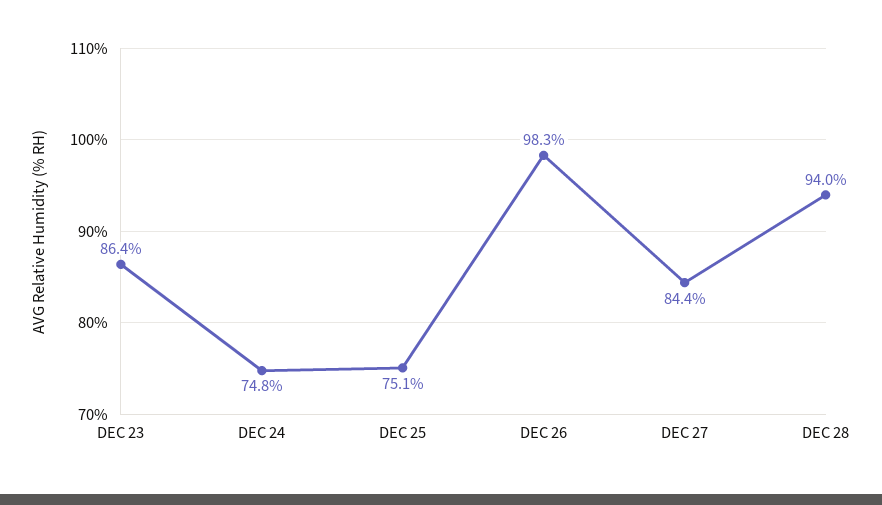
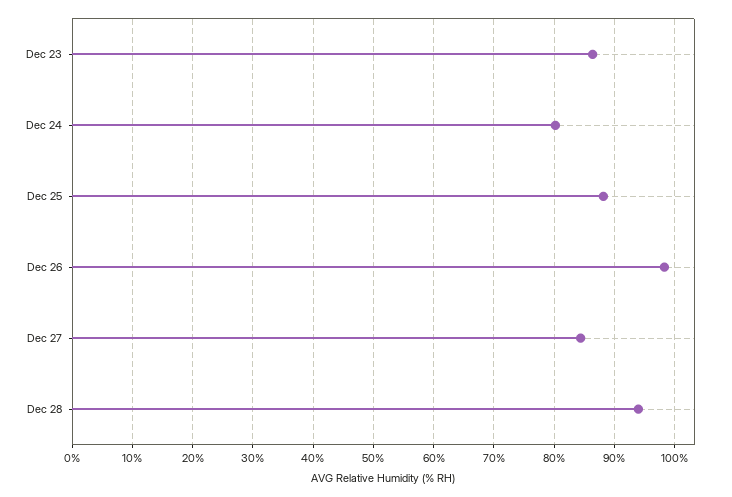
  {
    "DEC 23": 86.4,
-   "DEC 24": 74.8,
+   "DEC 24": 80,
-   "DEC 25": 75.1,
+   "DEC 25": 88,
    "DEC 26": 98.3,
    "DEC 27": 84.4,
    "DEC 28": 94
  }

